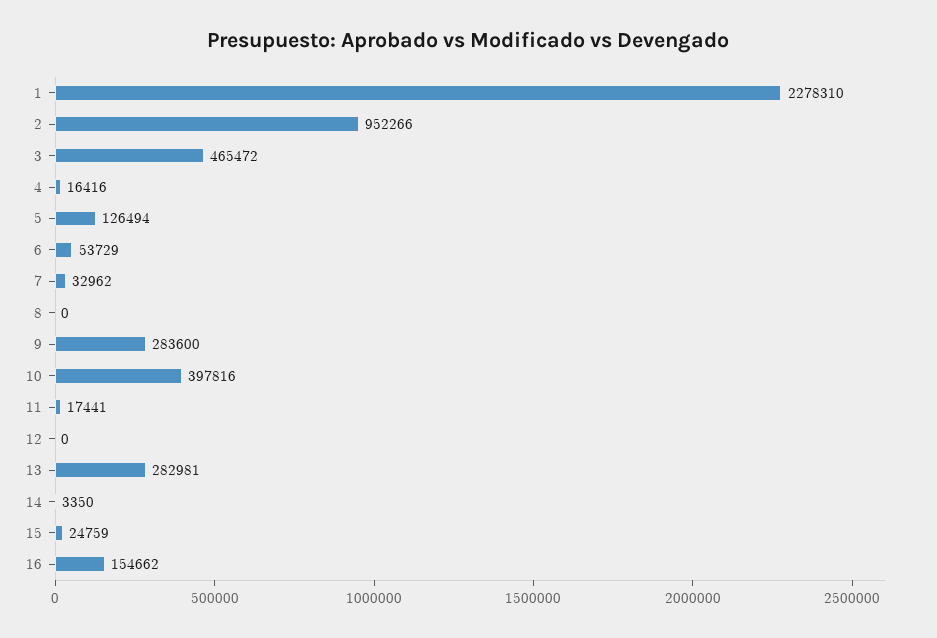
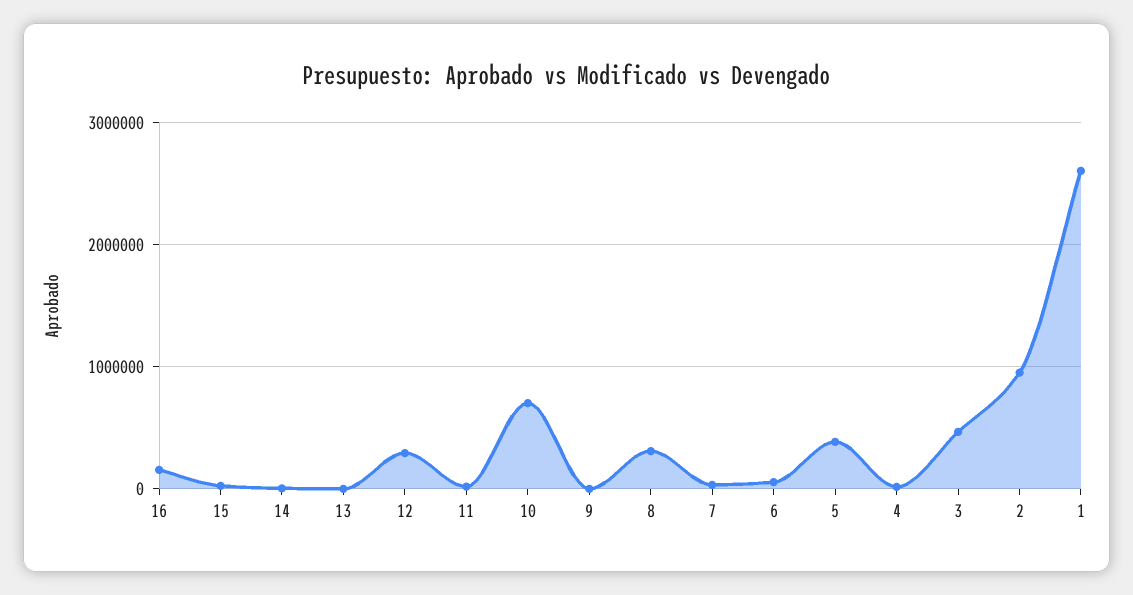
  {
-   "1": 2278310,
+   "1": 2600000,
    "2": 952266,
    "3": 465472,
    "4": 16416,
-   "5": 126494,
+   "5": 400000,
    "6": 53729,
    "7": 32962,
-   "8": 0,
+   "8": 300000,
-   "9": 283600,
+   "9": 0,
-   "10": 397816,
+   "10": 700000,
    "11": 17441,
-   "12": 0,
+   "12": 300000,
-   "13": 282981,
+   "13": 0,
    "14": 3350,
    "15": 24759,
    "16": 154662
  }

